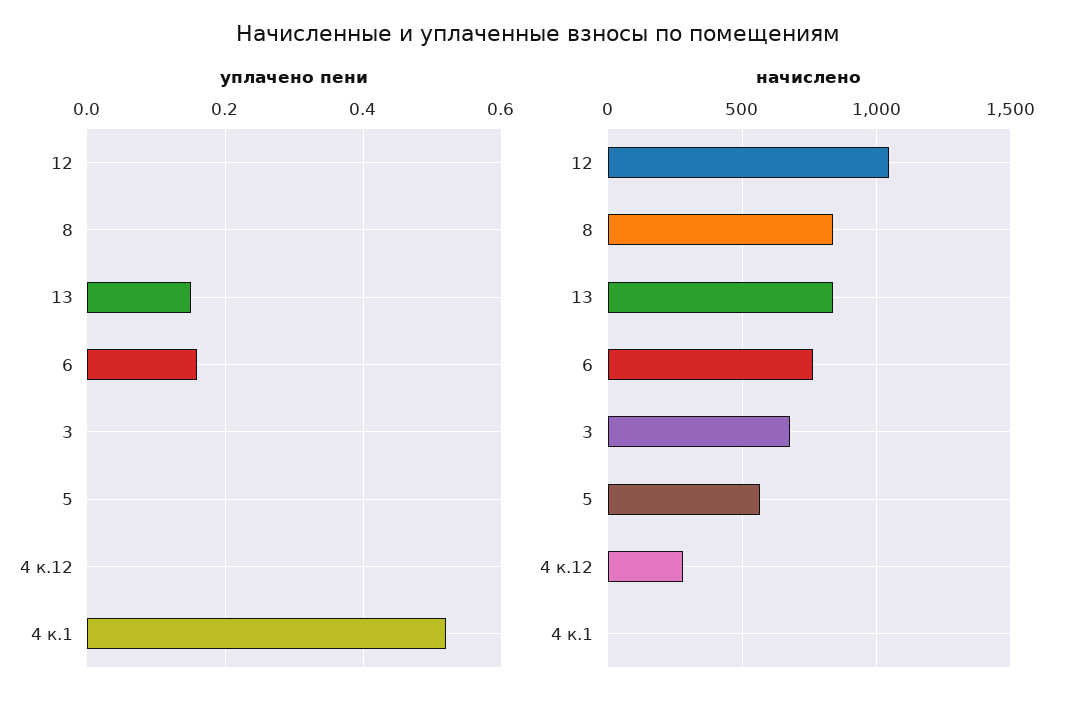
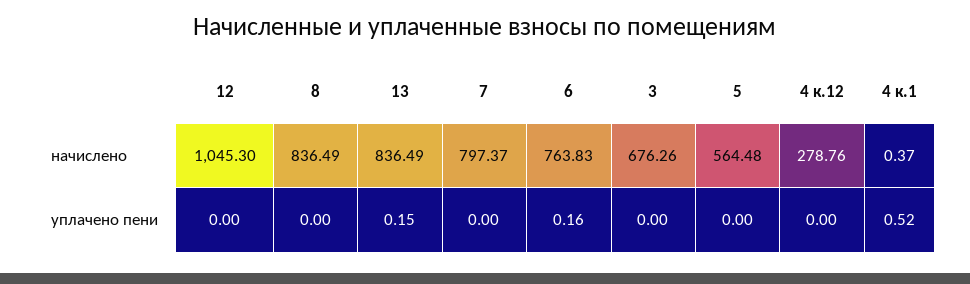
  {
    "уплачено пени": {
      "12": 0,
      "8": 0,
      "13": 0.15,
      "6": 0.16,
      "3": 0,
      "5": 0,
      "4 к.12": 0,
-     "4 к.1": 0.52
+     "4 к.1": 0.52,
+     "7": 0
    },
    "начислено": {
      "12": 1045.3,
      "8": 836.49,
      "13": 836.49,
      "6": 763.83,
      "3": 676.26,
      "5": 564.48,
      "4 к.12": 278.76,
-     "4 к.1": 0.37
+     "4 к.1": 0.37,
+     "7": 797.37
    }
  }

